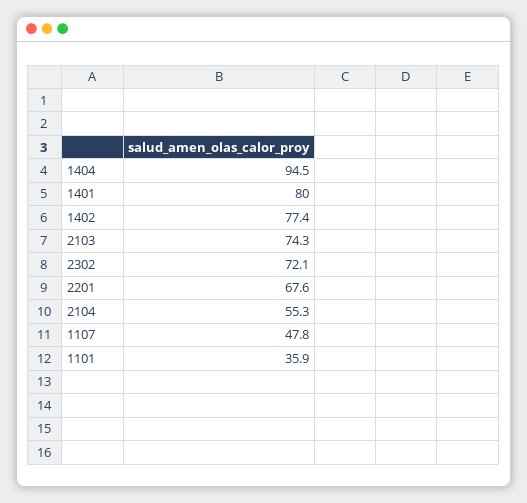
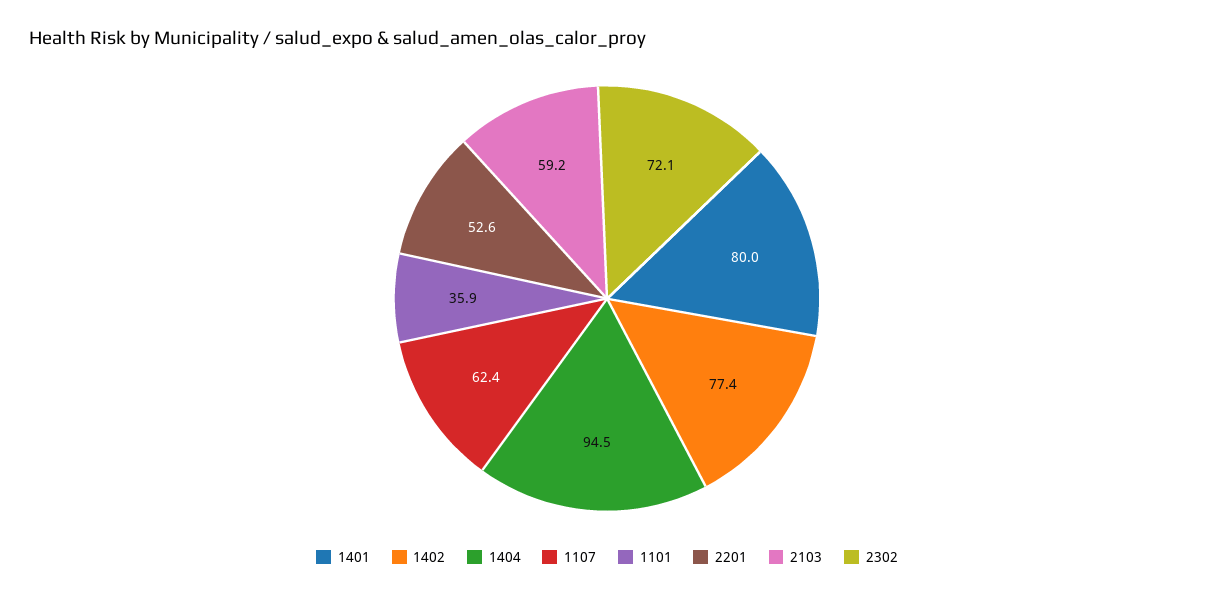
  {
    "1404": 94.5,
    "1401": 80,
    "1402": 77.4,
-   "2103": 74.3,
+   "2103": 59.2,
    "2302": 72.1,
-   "2201": 67.6,
+   "2201": 52.6,
-   "2104": 55.3,
-   "1107": 47.8,
+   "1107": 62.4,
    "1101": 35.9
  }

